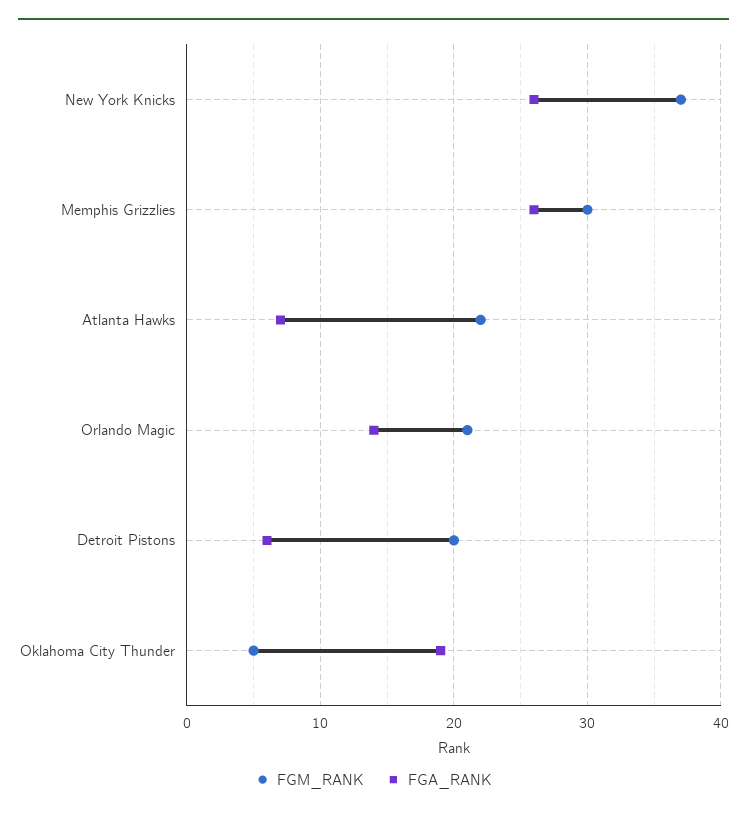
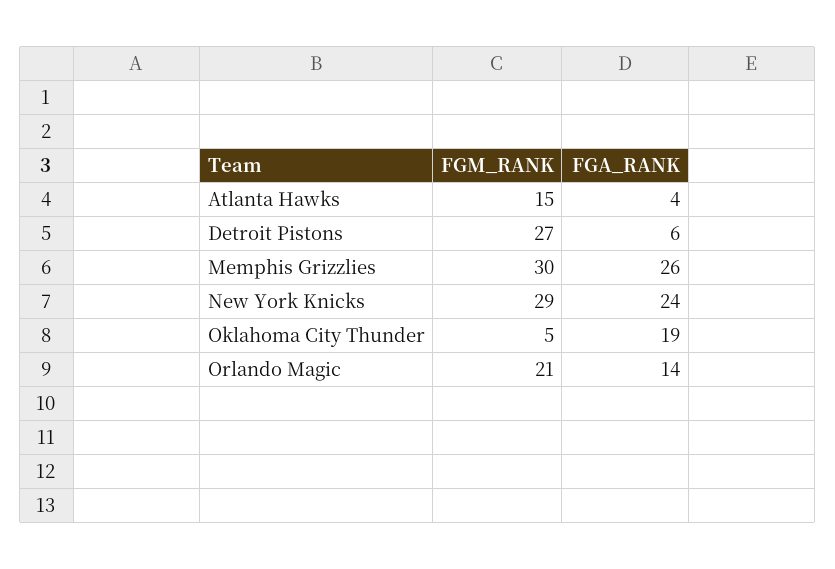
  {
    "FGM_RANK": {
-     "New York Knicks": 37,
+     "New York Knicks": 29,
      "Memphis Grizzlies": 30,
-     "Atlanta Hawks": 22,
+     "Atlanta Hawks": 15,
      "Orlando Magic": 21,
-     "Detroit Pistons": 20,
+     "Detroit Pistons": 27,
      "Oklahoma City Thunder": 5
    },
    "FGA_RANK": {
-     "New York Knicks": 26,
+     "New York Knicks": 24,
      "Memphis Grizzlies": 26,
-     "Atlanta Hawks": 7,
+     "Atlanta Hawks": 4,
      "Orlando Magic": 14,
      "Detroit Pistons": 6,
      "Oklahoma City Thunder": 19
    }
  }

